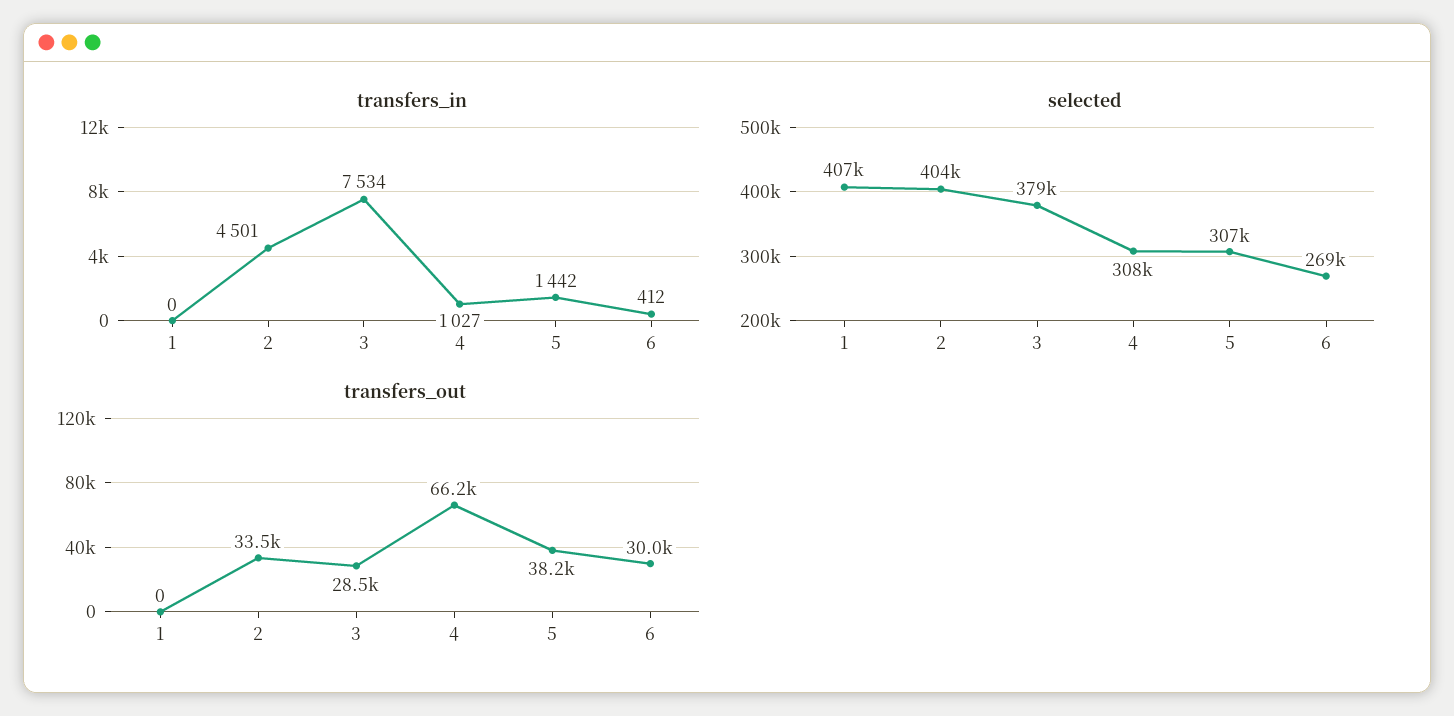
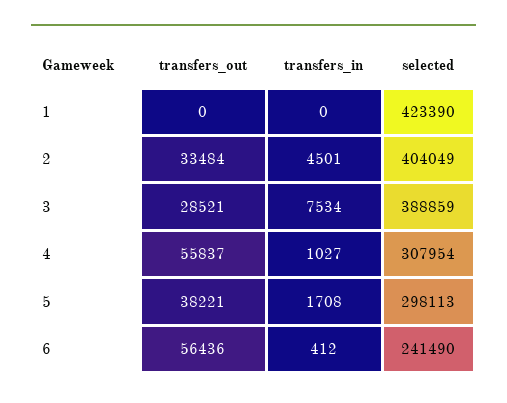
  {
    "transfers_in": {
      "1": 0,
      "2": 4501,
      "3": 7534,
      "4": 1027,
-     "5": 1442,
+     "5": 1708,
      "6": 412
    },
    "selected": {
-     "1": 407000,
+     "1": 423390,
      "2": 404049,
-     "3": 379000,
+     "3": 388859,
      "4": 307954,
-     "5": 307000,
+     "5": 298113,
-     "6": 269000
+     "6": 241490
    },
    "transfers_out": {
      "1": 0,
      "2": 33484,
      "3": 28521,
-     "4": 66200,
+     "4": 55837,
      "5": 38221,
-     "6": 30000
+     "6": 56436
    }
  }

